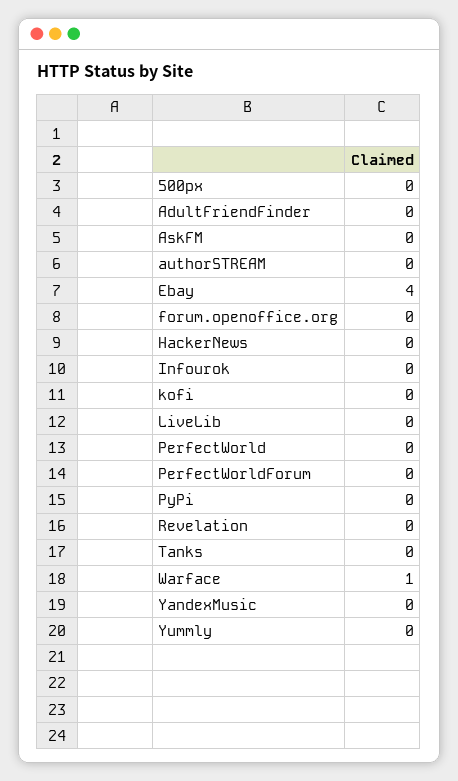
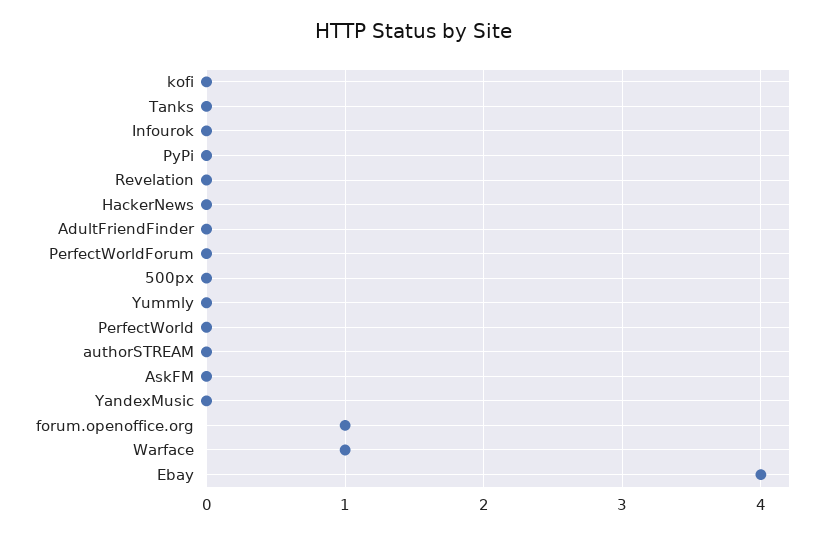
  {
    "500px": 0,
    "AdultFriendFinder": 0,
    "AskFM": 0,
    "authorSTREAM": 0,
    "Ebay": 4,
-   "forum.openoffice.org": 0,
+   "forum.openoffice.org": 1,
    "HackerNews": 0,
    "Infourok": 0,
    "kofi": 0,
-   "LiveLib": 0,
    "PerfectWorld": 0,
    "PerfectWorldForum": 0,
    "PyPi": 0,
    "Revelation": 0,
    "Tanks": 0,
    "Warface": 1,
    "YandexMusic": 0,
    "Yummly": 0
  }

